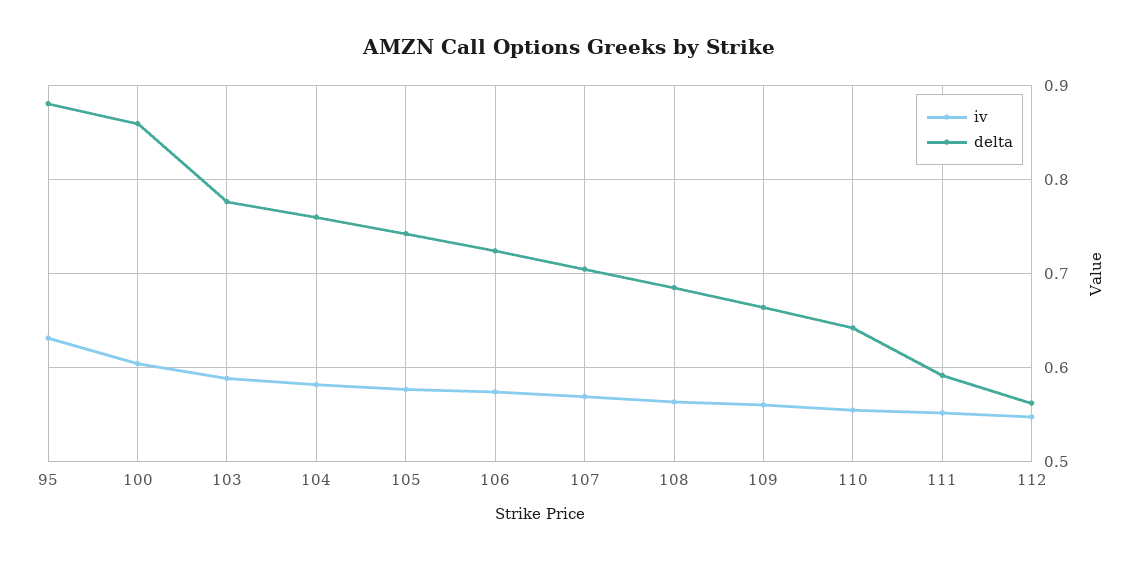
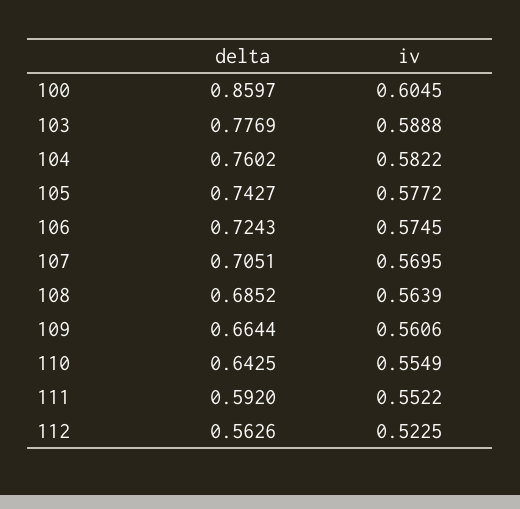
  {
    "iv": {
-     "95": 0.63,
      "100": 0.6045,
      "103": 0.5888,
      "104": 0.5822,
      "105": 0.5772,
      "106": 0.5745,
      "107": 0.5695,
      "108": 0.5639,
      "109": 0.5606,
      "110": 0.5549,
      "111": 0.5522,
-     "112": 0.55
+     "112": 0.5225
    },
    "delta": {
-     "95": 0.88,
      "100": 0.8597,
      "103": 0.7769,
      "104": 0.7602,
      "105": 0.7427,
      "106": 0.7243,
      "107": 0.7051,
      "108": 0.6852,
      "109": 0.6644,
      "110": 0.6425,
      "111": 0.592,
      "112": 0.5626
    }
  }

